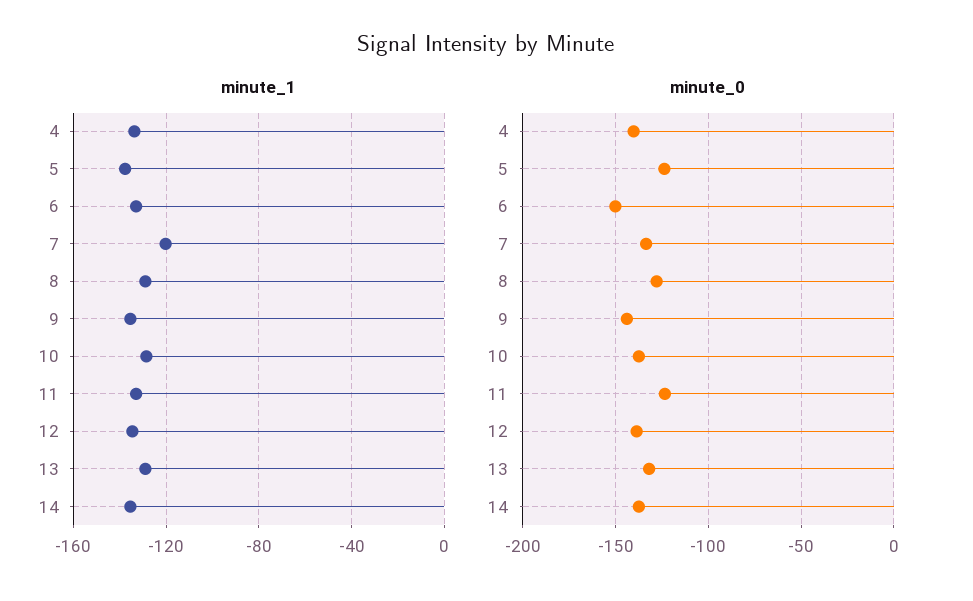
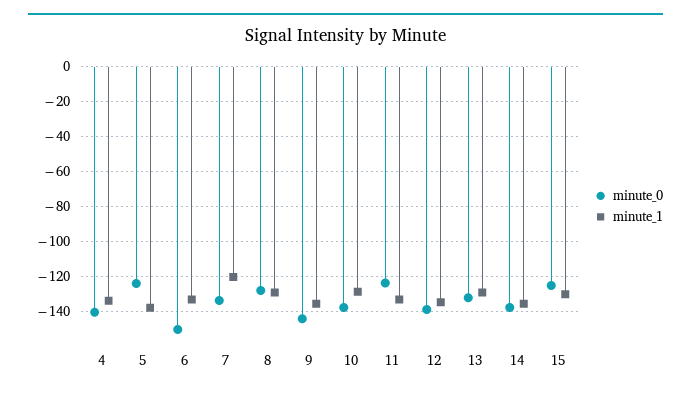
  {
    "minute_1": {
      "4": -135,
      "5": -140,
      "6": -135,
      "7": -120,
      "8": -130,
      "9": -135,
      "10": -130,
      "11": -135,
      "12": -135,
      "13": -130,
-     "14": -135
+     "14": -135,
+     "15": -130
    },
    "minute_0": {
      "4": -140,
      "5": -125,
      "6": -150,
      "7": -135,
      "8": -130,
      "9": -145,
      "10": -140,
      "11": -125,
      "12": -140,
      "13": -130,
-     "14": -140
+     "14": -140,
+     "15": -125
    }
  }

